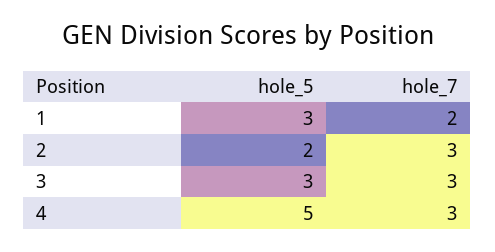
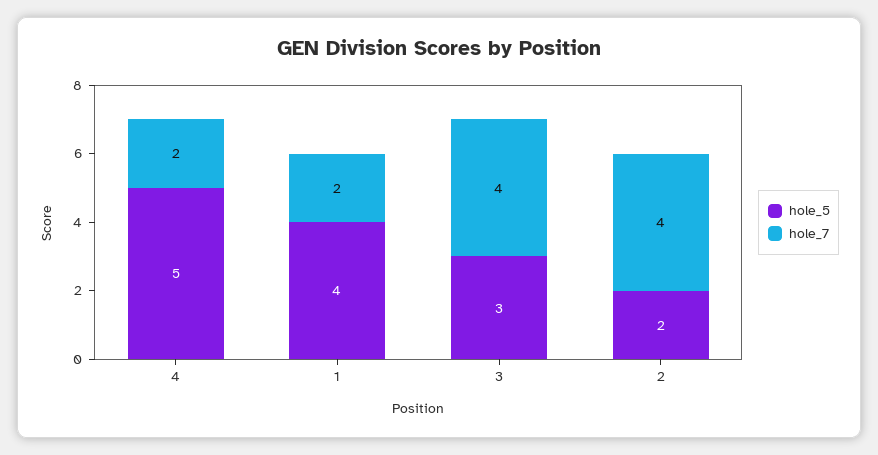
  {
    "hole_5": {
-     "1": 3,
+     "1": 4,
      "2": 2,
      "3": 3,
      "4": 5
    },
    "hole_7": {
      "1": 2,
-     "2": 3,
+     "2": 4,
-     "3": 3,
+     "3": 4,
-     "4": 3
+     "4": 2
    }
  }

